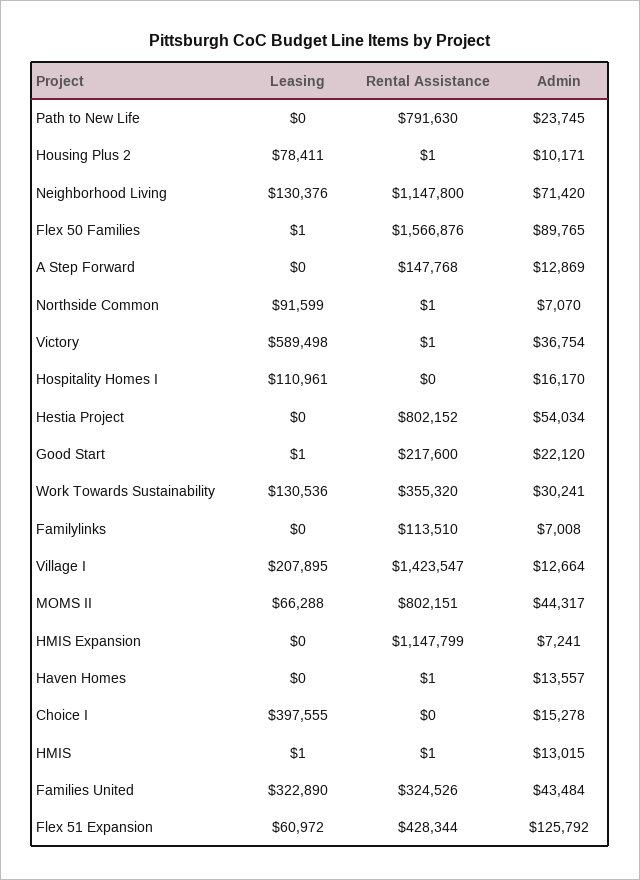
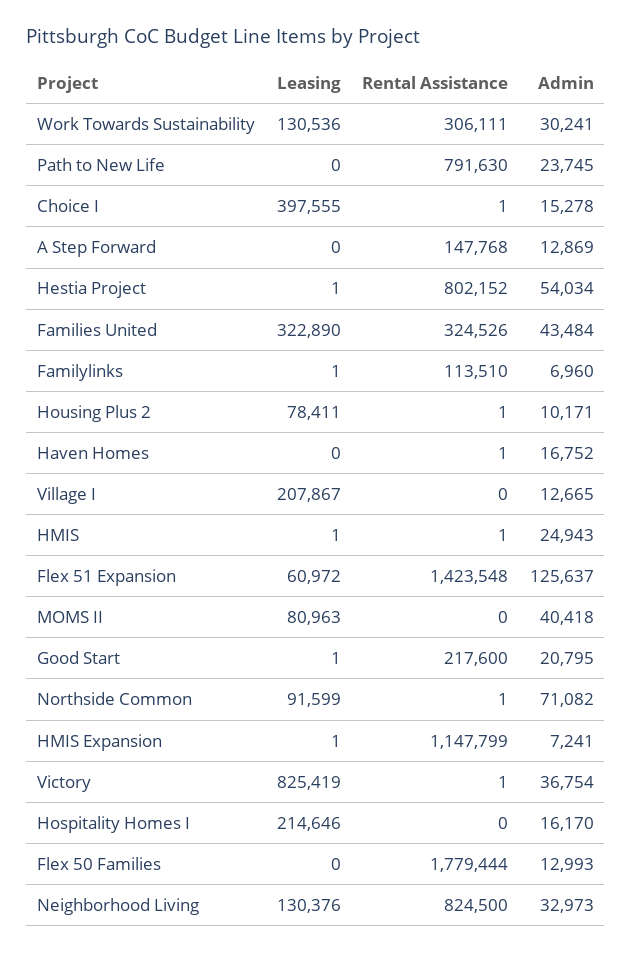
  {
    "Leasing": {
      "Path to New Life": 0,
      "Housing Plus 2": 78411,
      "Neighborhood Living": 130376,
-     "Flex 50 Families": 1,
+     "Flex 50 Families": 0,
      "A Step Forward": 0,
      "Northside Common": 91599,
-     "Victory": 589498,
+     "Victory": 825419,
-     "Hospitality Homes I": 110961,
+     "Hospitality Homes I": 214646,
-     "Hestia Project": 0,
+     "Hestia Project": 1,
      "Good Start": 1,
      "Work Towards Sustainability": 130536,
-     "Familylinks": 0,
+     "Familylinks": 1,
-     "Village I": 207895,
+     "Village I": 207867,
-     "MOMS II": 66288,
+     "MOMS II": 80963,
-     "HMIS Expansion": 0,
+     "HMIS Expansion": 1,
      "Haven Homes": 0,
      "Choice I": 397555,
      "HMIS": 1,
      "Families United": 322890,
      "Flex 51 Expansion": 60972
    },
    "Rental Assistance": {
      "Path to New Life": 791630,
      "Housing Plus 2": 1,
-     "Neighborhood Living": 1147800,
+     "Neighborhood Living": 824500,
-     "Flex 50 Families": 1566876,
+     "Flex 50 Families": 1779444,
      "A Step Forward": 147768,
      "Northside Common": 1,
      "Victory": 1,
      "Hospitality Homes I": 0,
      "Hestia Project": 802152,
      "Good Start": 217600,
-     "Work Towards Sustainability": 355320,
+     "Work Towards Sustainability": 306111,
      "Familylinks": 113510,
-     "Village I": 1423547,
+     "Village I": 0,
-     "MOMS II": 802151,
+     "MOMS II": 0,
      "HMIS Expansion": 1147799,
      "Haven Homes": 1,
-     "Choice I": 0,
+     "Choice I": 1,
      "HMIS": 1,
      "Families United": 324526,
-     "Flex 51 Expansion": 428344
+     "Flex 51 Expansion": 1423548
    },
    "Admin": {
      "Path to New Life": 23745,
      "Housing Plus 2": 10171,
-     "Neighborhood Living": 71420,
+     "Neighborhood Living": 32973,
-     "Flex 50 Families": 89765,
+     "Flex 50 Families": 12993,
      "A Step Forward": 12869,
-     "Northside Common": 7070,
+     "Northside Common": 71082,
      "Victory": 36754,
      "Hospitality Homes I": 16170,
      "Hestia Project": 54034,
-     "Good Start": 22120,
+     "Good Start": 20795,
      "Work Towards Sustainability": 30241,
-     "Familylinks": 7008,
+     "Familylinks": 6960,
-     "Village I": 12664,
+     "Village I": 12665,
-     "MOMS II": 44317,
+     "MOMS II": 40418,
      "HMIS Expansion": 7241,
-     "Haven Homes": 13557,
+     "Haven Homes": 16752,
      "Choice I": 15278,
-     "HMIS": 13015,
+     "HMIS": 24943,
      "Families United": 43484,
-     "Flex 51 Expansion": 125792
+     "Flex 51 Expansion": 125637
    }
  }

